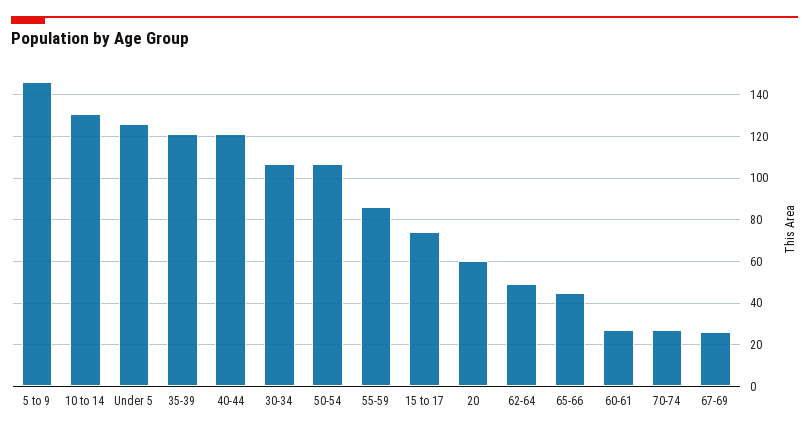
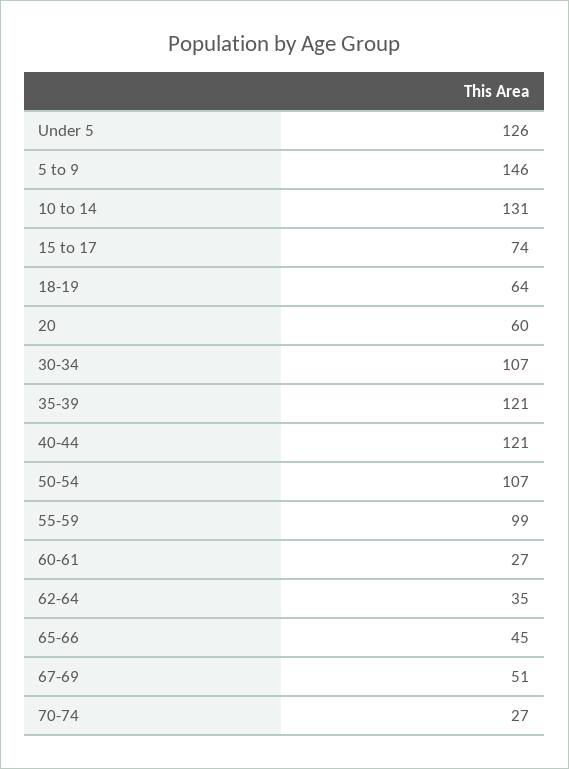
  {
    "5 to 9": 146,
    "10 to 14": 131,
    "Under 5": 126,
    "35-39": 121,
    "40-44": 121,
    "30-34": 107,
    "50-54": 107,
-   "55-59": 85,
+   "55-59": 99,
    "15 to 17": 74,
    "20": 60,
-   "62-64": 50,
+   "62-64": 35,
    "65-66": 45,
    "60-61": 27,
    "70-74": 27,
-   "67-69": 25
+   "67-69": 51,
+   "18-19": 64
  }

